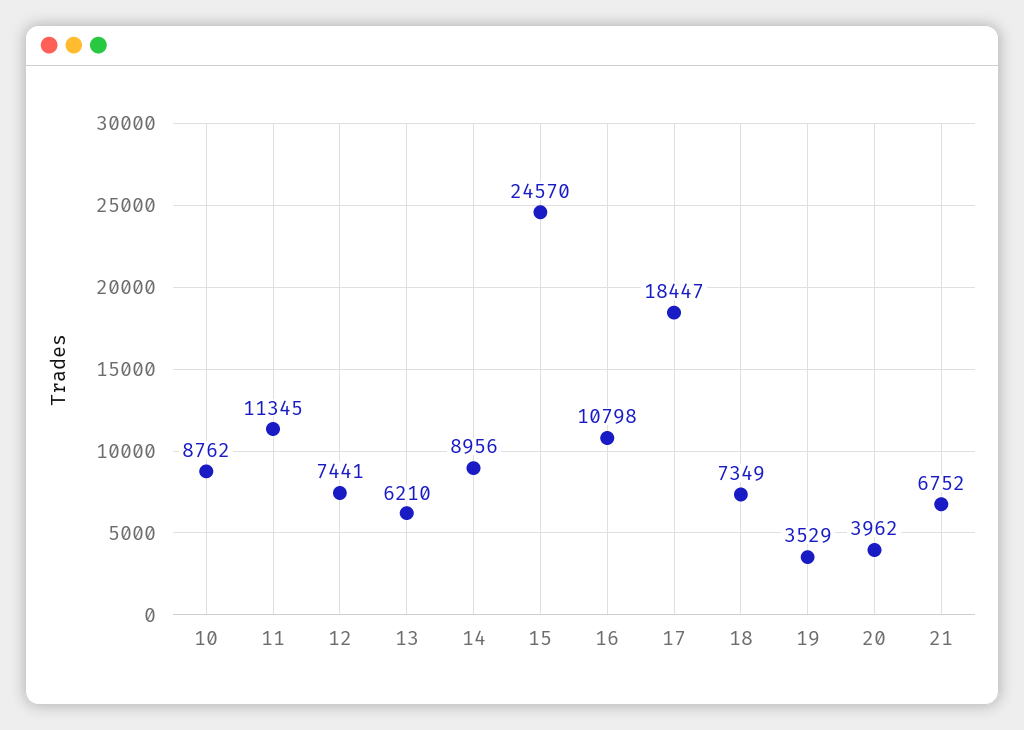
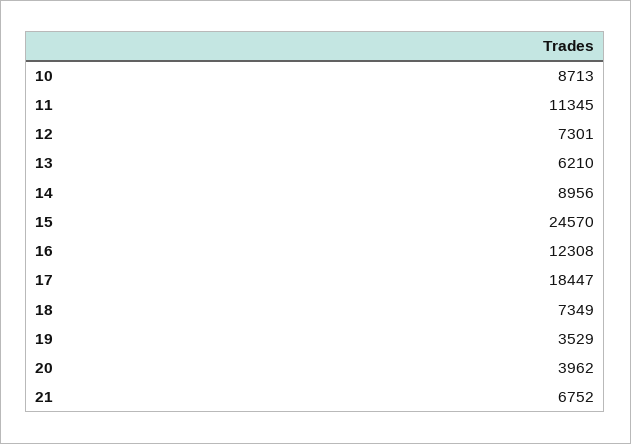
  {
-   "10": 8762,
+   "10": 8713,
    "11": 11345,
-   "12": 7441,
+   "12": 7301,
    "13": 6210,
    "14": 8956,
    "15": 24570,
-   "16": 10798,
+   "16": 12308,
    "17": 18447,
    "18": 7349,
    "19": 3529,
    "20": 3962,
    "21": 6752
  }

